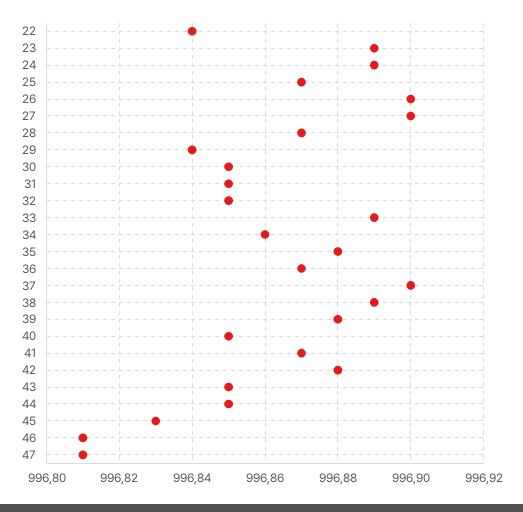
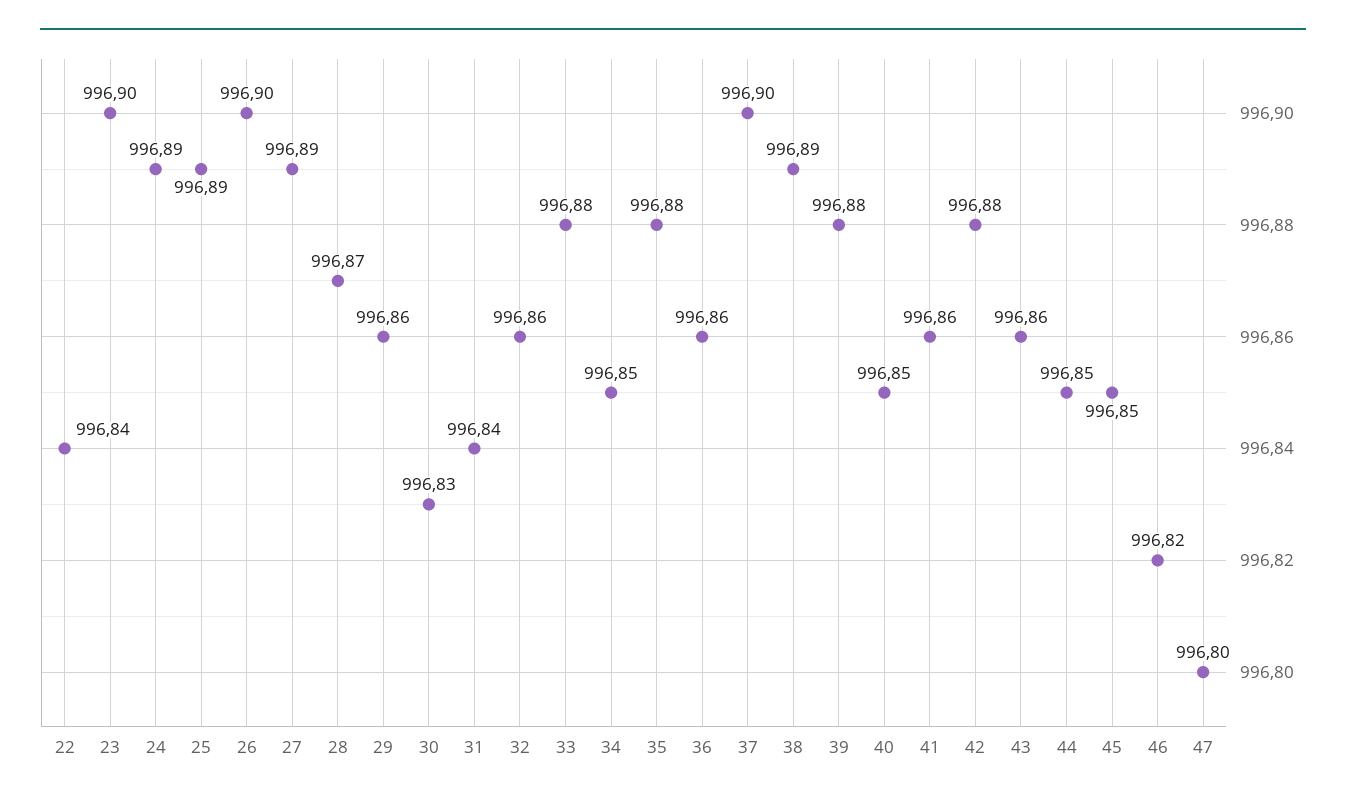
  {
    "22": 996.84,
-   "23": 996.89,
+   "23": 996.9,
    "24": 996.89,
-   "25": 996.87,
+   "25": 996.89,
    "26": 996.9,
-   "27": 996.9,
+   "27": 996.89,
    "28": 996.87,
-   "29": 996.84,
+   "29": 996.86,
-   "30": 996.85,
+   "30": 996.83,
-   "31": 996.85,
+   "31": 996.84,
-   "32": 996.85,
+   "32": 996.86,
-   "33": 996.89,
+   "33": 996.88,
-   "34": 996.86,
+   "34": 996.85,
    "35": 996.88,
-   "36": 996.87,
+   "36": 996.86,
    "37": 996.9,
    "38": 996.89,
    "39": 996.88,
    "40": 996.85,
-   "41": 996.87,
+   "41": 996.86,
    "42": 996.88,
-   "43": 996.85,
+   "43": 996.86,
    "44": 996.85,
-   "45": 996.83,
+   "45": 996.85,
-   "46": 996.81,
+   "46": 996.82,
-   "47": 996.81
+   "47": 996.8
  }

